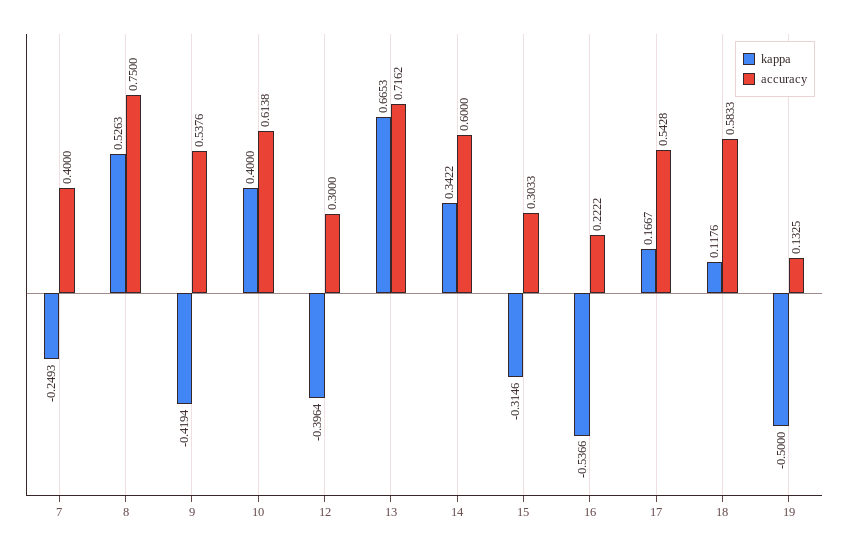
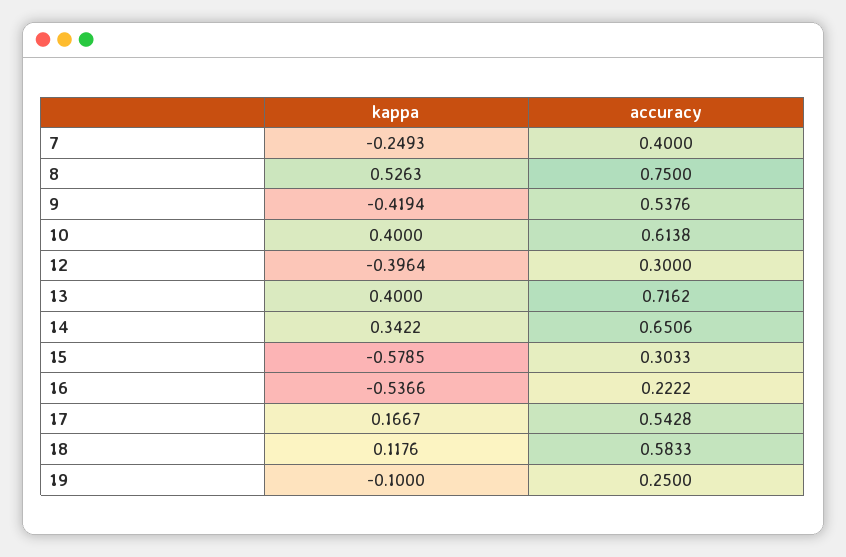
  {
    "kappa": {
      "7": -0.2493,
      "8": 0.5263,
      "9": -0.4194,
      "10": 0.4,
      "12": -0.3964,
-     "13": 0.6653,
+     "13": 0.4,
      "14": 0.3422,
-     "15": -0.3146,
+     "15": -0.5785,
      "16": -0.5366,
      "17": 0.1667,
      "18": 0.1176,
-     "19": -0.5
+     "19": -0.1
    },
    "accuracy": {
      "7": 0.4,
      "8": 0.75,
      "9": 0.5376,
      "10": 0.6138,
      "12": 0.3,
      "13": 0.7162,
-     "14": 0.6,
+     "14": 0.6506,
      "15": 0.3033,
      "16": 0.2222,
      "17": 0.5428,
      "18": 0.5833,
-     "19": 0.1325
+     "19": 0.25
    }
  }

